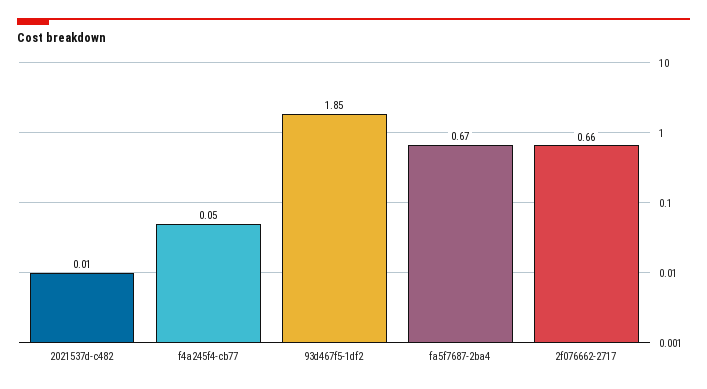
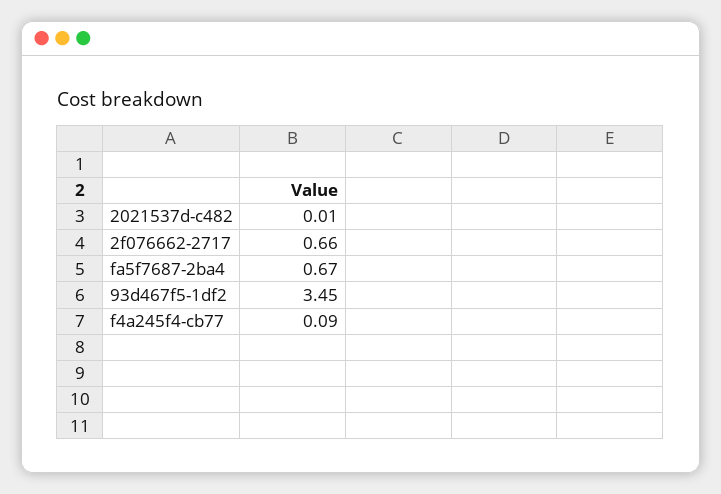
  {
    "2021537d-c482": 0.01,
-   "f4a245f4-cb77": 0.05,
+   "f4a245f4-cb77": 0.09,
-   "93d467f5-1df2": 1.85,
+   "93d467f5-1df2": 3.45,
    "fa5f7687-2ba4": 0.67,
    "2f076662-2717": 0.66
  }

